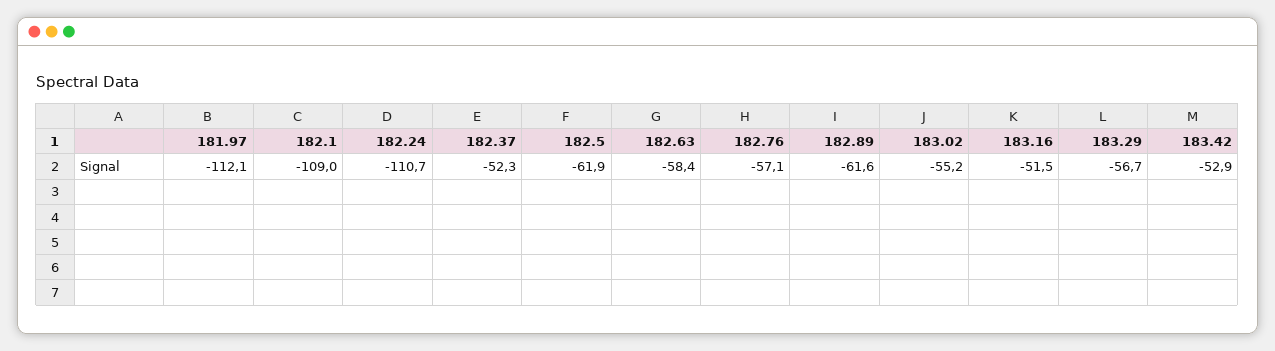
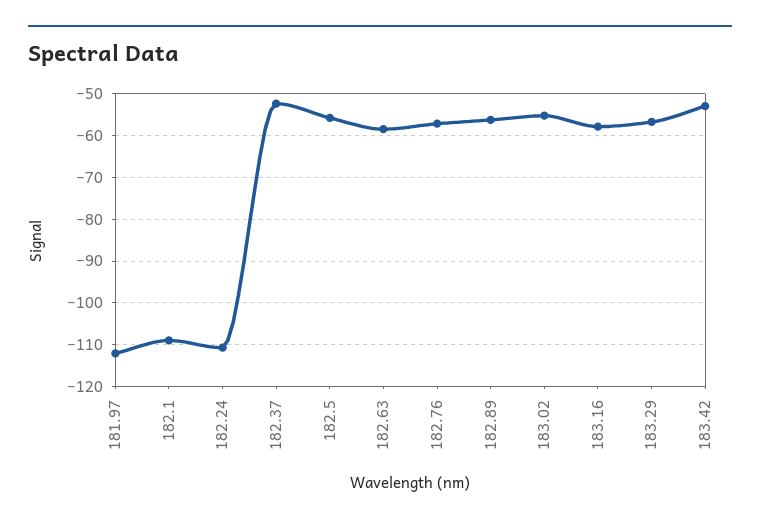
  {
    "181.97": -112.1,
    "182.1": -109,
    "182.24": -110.7,
    "182.37": -52.3,
-   "182.5": -61.9,
+   "182.5": -56,
    "182.63": -58.4,
    "182.76": -57.1,
-   "182.89": -61.6,
+   "182.89": -56,
    "183.02": -55.2,
-   "183.16": -51.5,
+   "183.16": -58,
    "183.29": -56.7,
    "183.42": -52.9
  }

